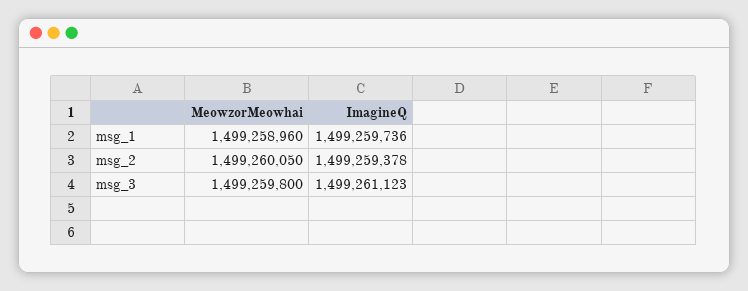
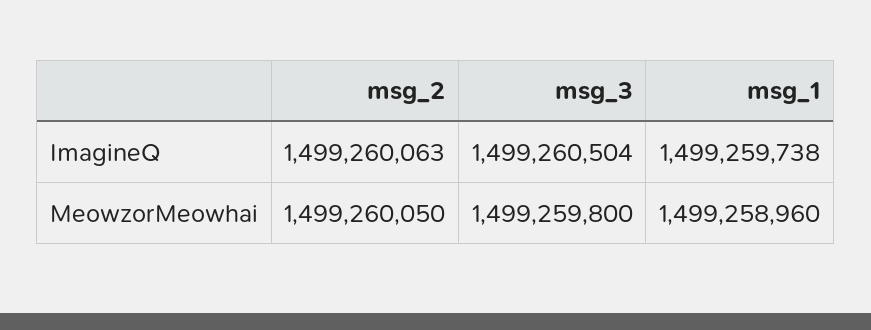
  {
    "MeowzorMeowhai": {
      "msg_1": 1499258960,
      "msg_2": 1499260050,
      "msg_3": 1499259800
    },
    "ImagineQ": {
-     "msg_1": 1499259736,
+     "msg_1": 1499259738,
-     "msg_2": 1499259378,
+     "msg_2": 1499260063,
-     "msg_3": 1499261123
+     "msg_3": 1499260504
    }
  }

